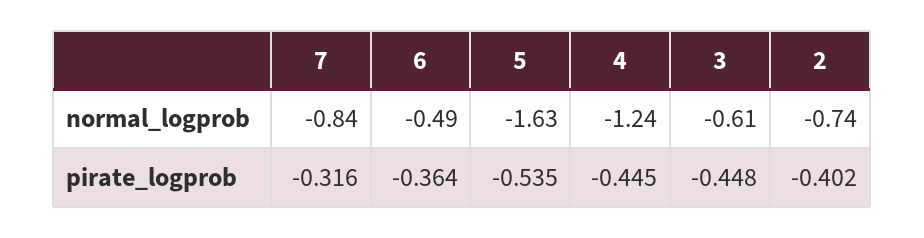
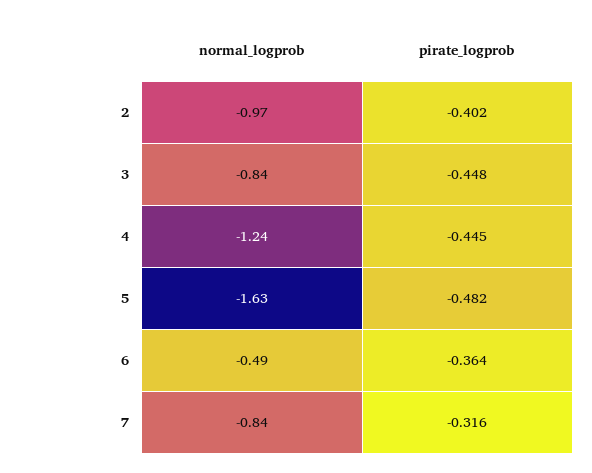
  {
    "7": {
      "normal_logprob": -0.84,
      "pirate_logprob": -0.316
    },
    "6": {
      "normal_logprob": -0.49,
      "pirate_logprob": -0.364
    },
    "5": {
      "normal_logprob": -1.63,
-     "pirate_logprob": -0.535
+     "pirate_logprob": -0.482
    },
    "4": {
      "normal_logprob": -1.24,
      "pirate_logprob": -0.445
    },
    "3": {
-     "normal_logprob": -0.61,
+     "normal_logprob": -0.84,
      "pirate_logprob": -0.448
    },
    "2": {
-     "normal_logprob": -0.74,
+     "normal_logprob": -0.97,
      "pirate_logprob": -0.402
    }
  }

